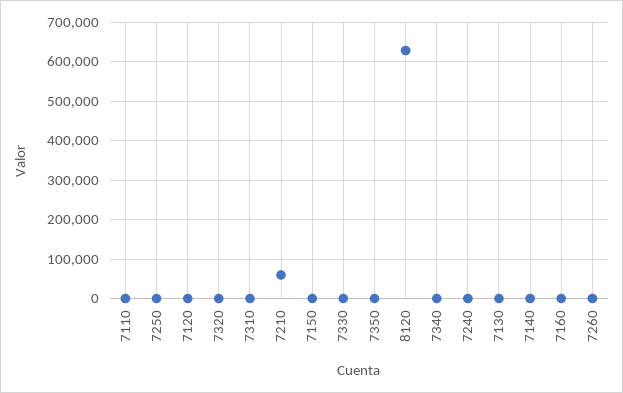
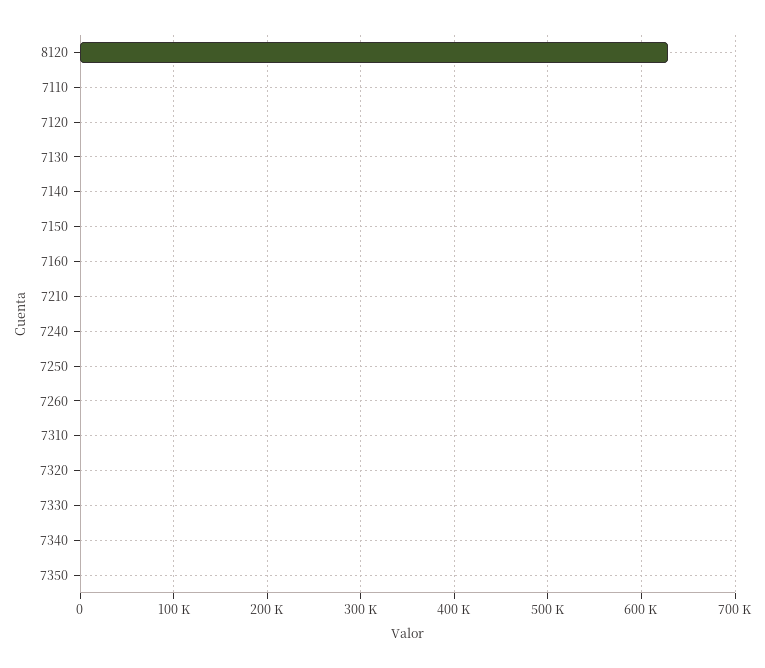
  {
    "7110": 0,
    "7250": 0,
    "7120": 0,
    "7320": 0,
    "7310": 0,
-   "7210": 60000,
+   "7210": 0,
    "7150": 0,
    "7330": 0,
    "7350": 0,
    "8120": 630000,
    "7340": 0,
    "7240": 0,
    "7130": 0,
    "7140": 0,
    "7160": 0,
    "7260": 0
  }

